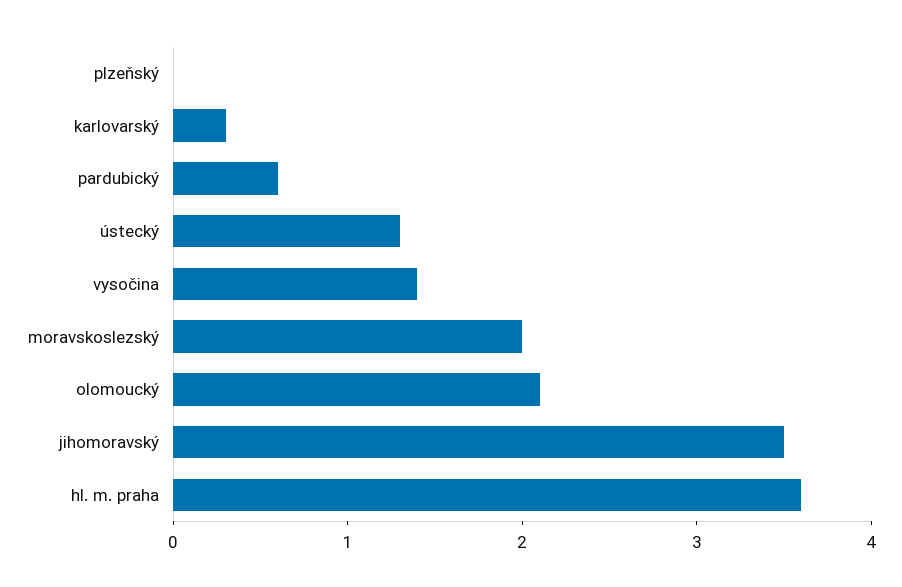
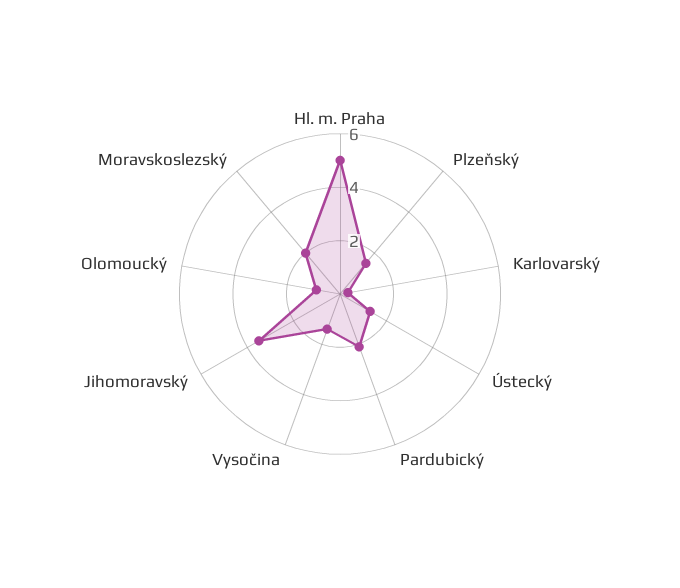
  {
-   "plzeňský": 0,
+   "plzeňský": 1.5,
    "karlovarský": 0.3,
-   "pardubický": 0.6,
+   "pardubický": 2,
    "ústecký": 1.3,
    "vysočina": 1.4,
    "moravskoslezský": 2,
-   "olomoucký": 2.1,
+   "olomoucký": 1,
    "jihomoravský": 3.5,
-   "hl. m. praha": 3.6
+   "hl. m. praha": 5
  }

